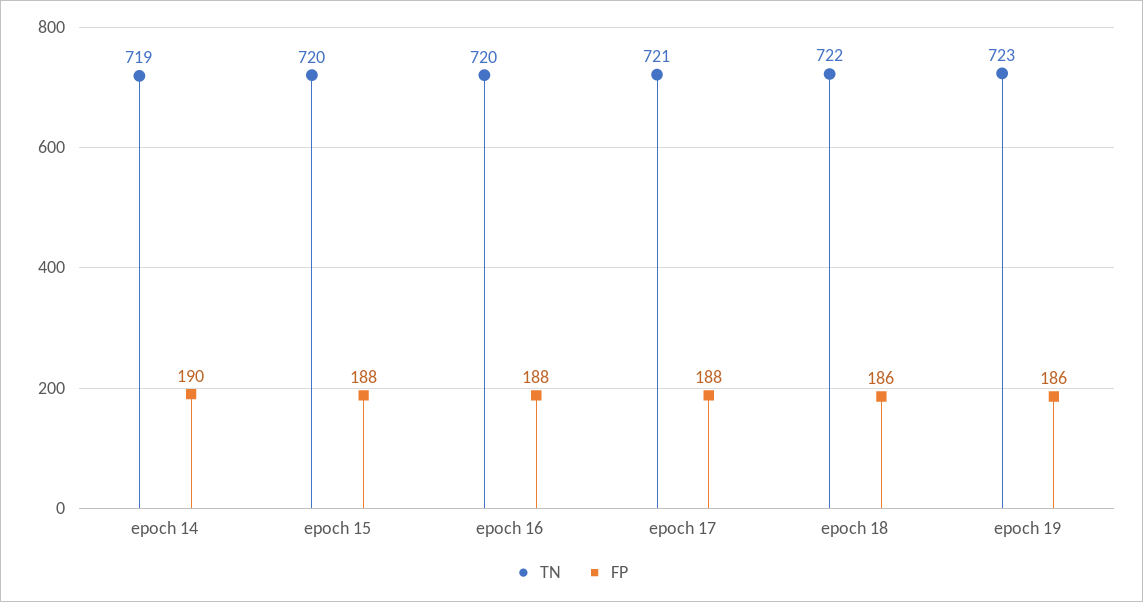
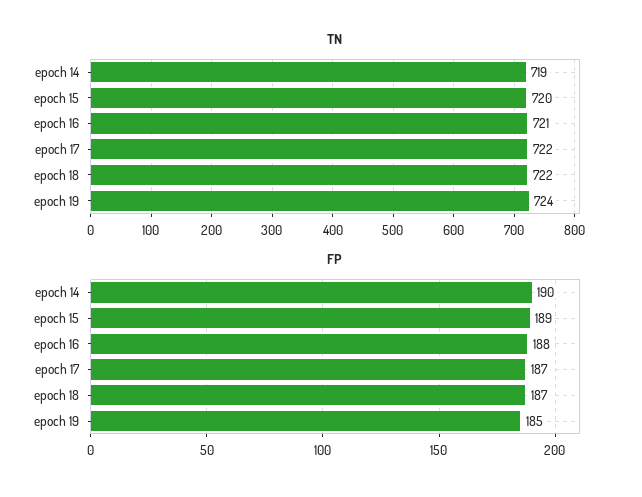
  {
    "TN": {
      "epoch 14": 719,
      "epoch 15": 720,
-     "epoch 16": 720,
+     "epoch 16": 721,
-     "epoch 17": 721,
+     "epoch 17": 722,
      "epoch 18": 722,
-     "epoch 19": 723
+     "epoch 19": 724
    },
    "FP": {
      "epoch 14": 190,
-     "epoch 15": 188,
+     "epoch 15": 189,
      "epoch 16": 188,
-     "epoch 17": 188,
+     "epoch 17": 187,
-     "epoch 18": 186,
+     "epoch 18": 187,
-     "epoch 19": 186
+     "epoch 19": 185
    }
  }

